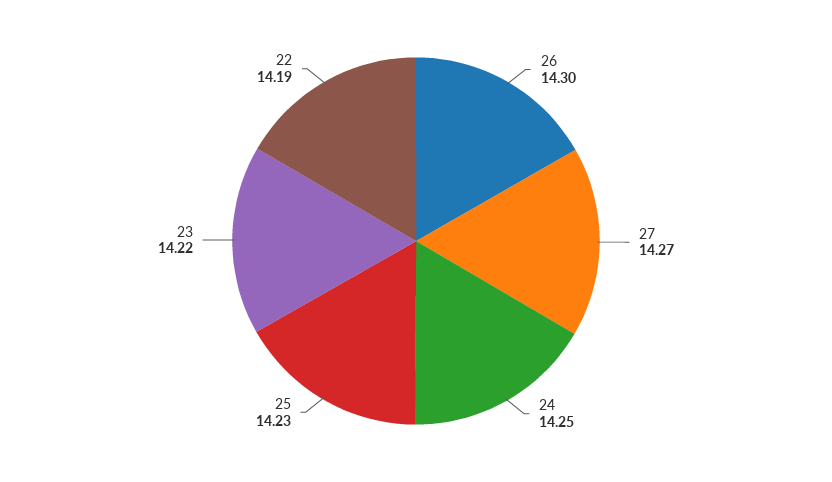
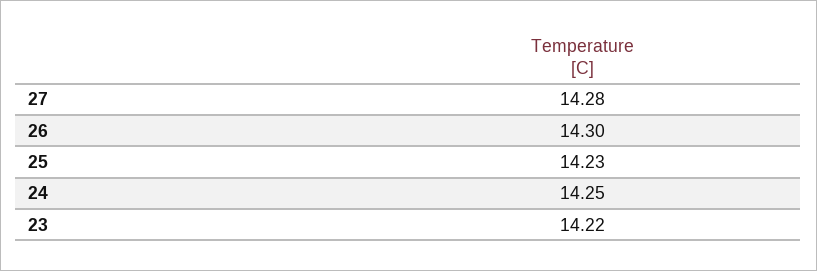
  {
    "26": 14.3,
-   "27": 14.27,
+   "27": 14.28,
    "24": 14.25,
    "25": 14.23,
-   "23": 14.22,
+   "23": 14.22
-   "22": 14.19
  }

